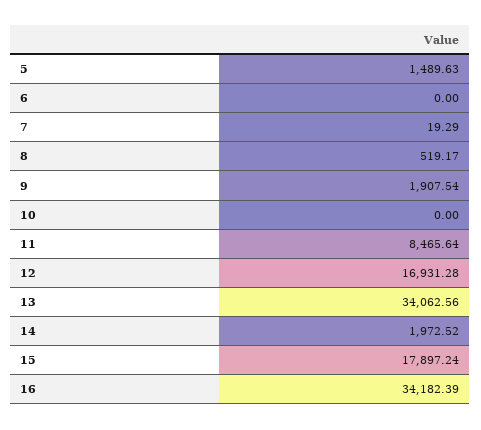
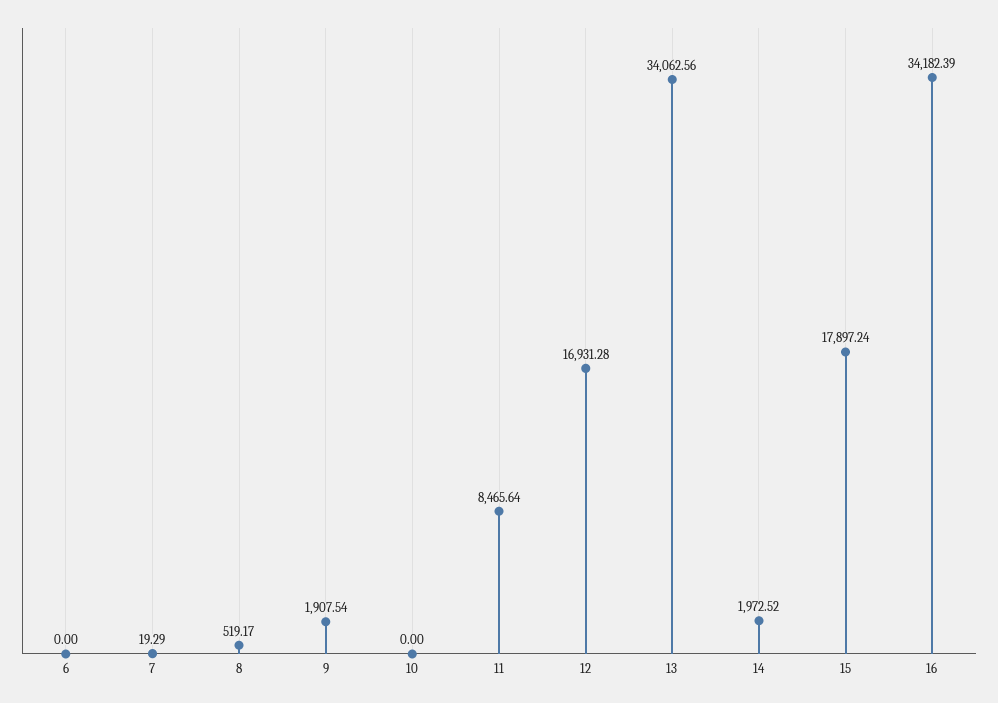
  {
-   "5": 1489.63,
    "6": 0,
    "7": 19.29,
    "8": 519.17,
    "9": 1907.54,
    "10": 0,
    "11": 8465.64,
    "12": 16931.28,
    "13": 34062.56,
    "14": 1972.52,
    "15": 17897.24,
    "16": 34182.39
  }

